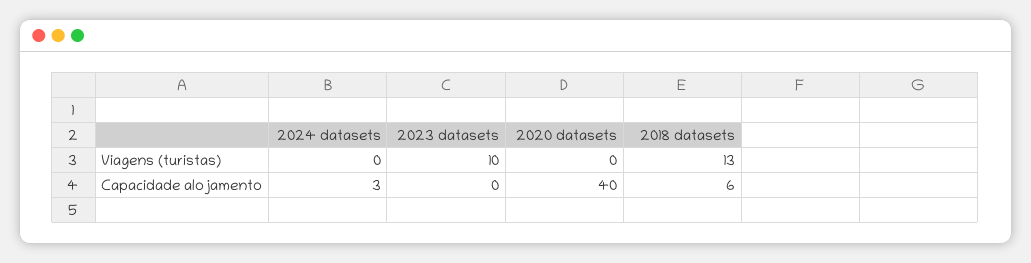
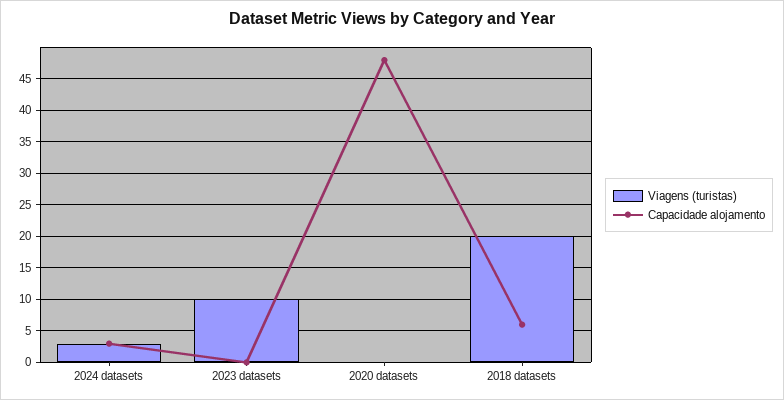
  {
    "Viagens (turistas)": {
-     "2024 datasets": 0,
+     "2024 datasets": 3,
      "2023 datasets": 10,
      "2020 datasets": 0,
-     "2018 datasets": 13
+     "2018 datasets": 20
    },
    "Capacidade alojamento": {
      "2024 datasets": 3,
      "2023 datasets": 0,
-     "2020 datasets": 40,
+     "2020 datasets": 48,
      "2018 datasets": 6
    }
  }

